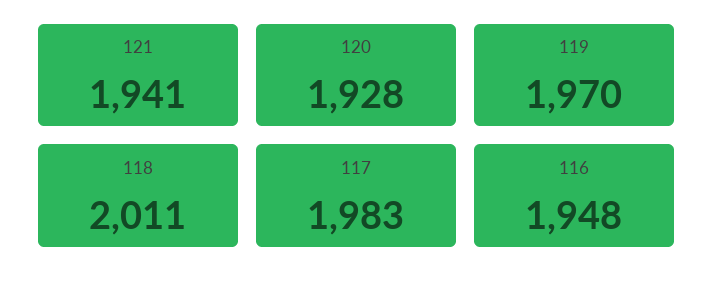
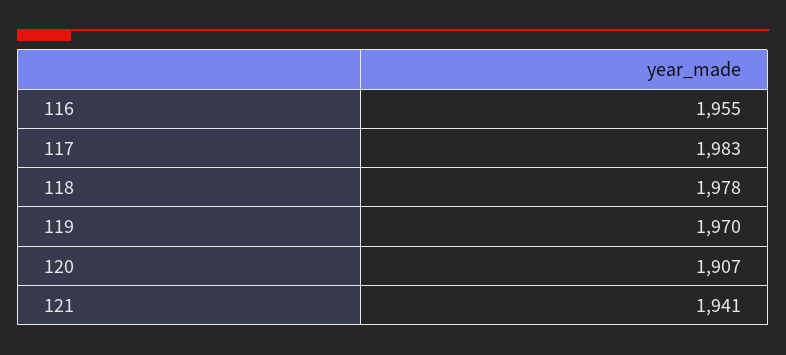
  {
    "121": 1941,
-   "120": 1928,
+   "120": 1907,
    "119": 1970,
-   "118": 2011,
+   "118": 1978,
    "117": 1983,
-   "116": 1948
+   "116": 1955
  }

